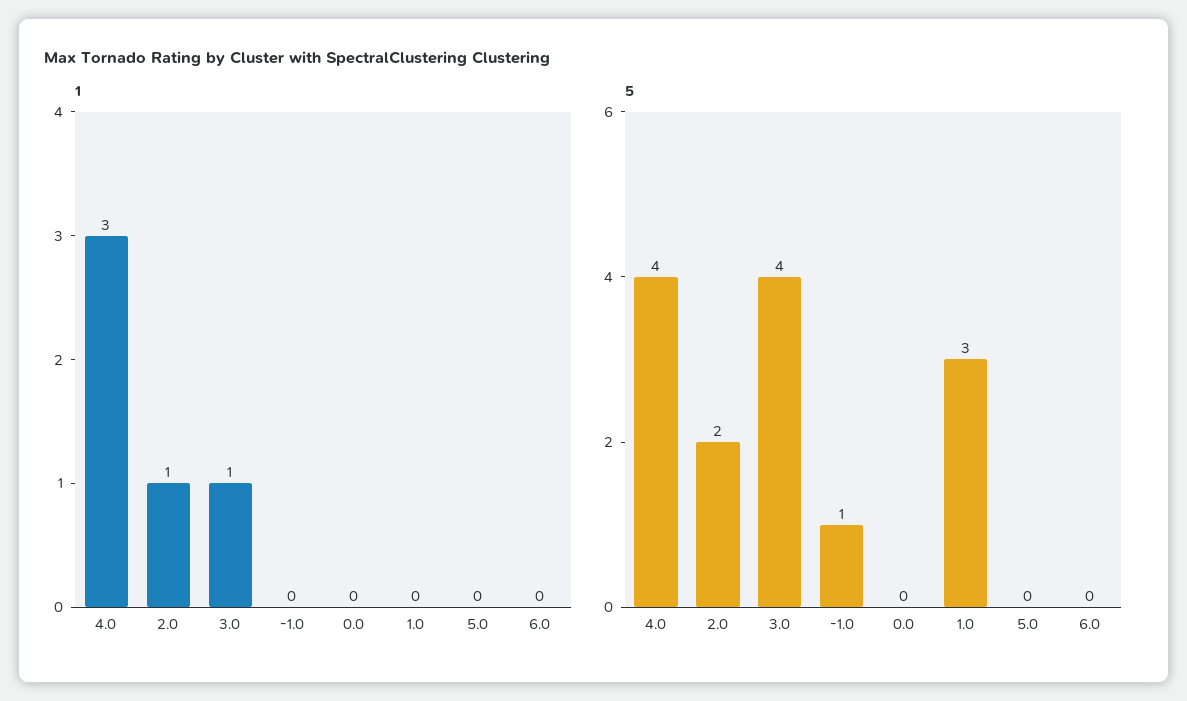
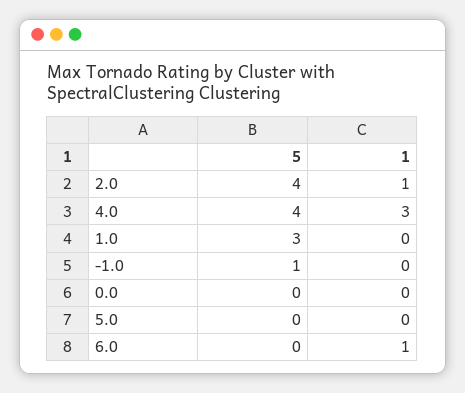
  {
    "1": {
      "4.0": 3,
      "2.0": 1,
-     "3.0": 1,
      "-1.0": 0,
      "0.0": 0,
      "1.0": 0,
      "5.0": 0,
-     "6.0": 0
+     "6.0": 1
    },
    "5": {
      "4.0": 4,
-     "2.0": 2,
+     "2.0": 4,
-     "3.0": 4,
      "-1.0": 1,
      "0.0": 0,
      "1.0": 3,
      "5.0": 0,
      "6.0": 0
    }
  }

